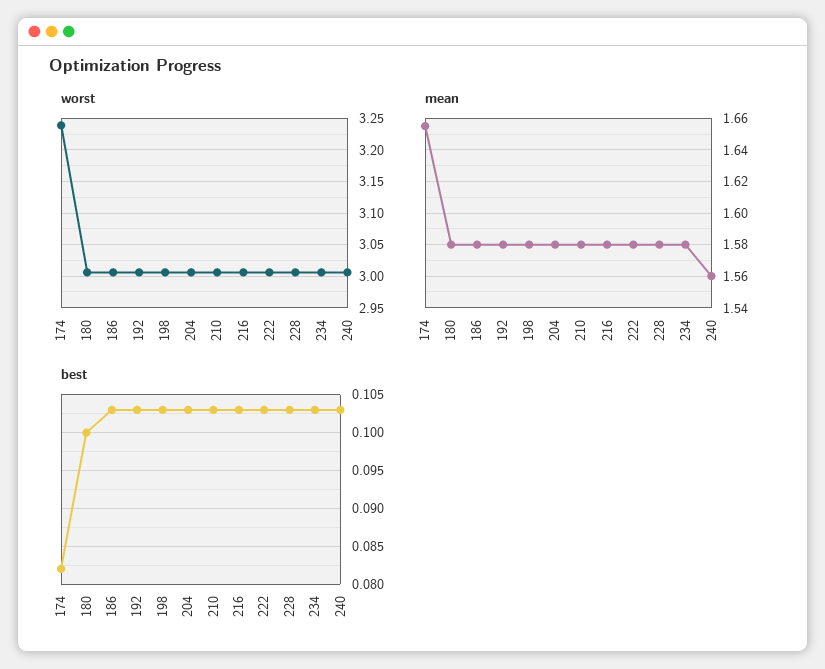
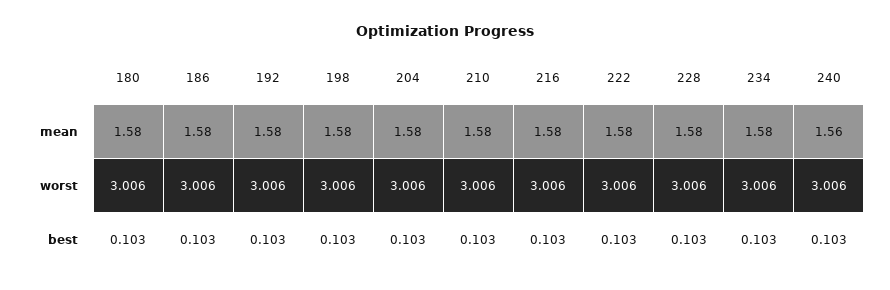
  {
    "worst": {
-     "174": 3.24,
      "180": 3.006,
      "186": 3.006,
      "192": 3.006,
      "198": 3.006,
      "204": 3.006,
      "210": 3.006,
      "216": 3.006,
      "222": 3.006,
      "228": 3.006,
      "234": 3.006,
      "240": 3.006
    },
    "mean": {
-     "174": 1.655,
      "180": 1.58,
      "186": 1.58,
      "192": 1.58,
      "198": 1.58,
      "204": 1.58,
      "210": 1.58,
      "216": 1.58,
      "222": 1.58,
      "228": 1.58,
      "234": 1.58,
      "240": 1.56
    },
    "best": {
-     "174": 0.082,
-     "180": 0.1,
+     "180": 0.103,
      "186": 0.103,
      "192": 0.103,
      "198": 0.103,
      "204": 0.103,
      "210": 0.103,
      "216": 0.103,
      "222": 0.103,
      "228": 0.103,
      "234": 0.103,
      "240": 0.103
    }
  }

